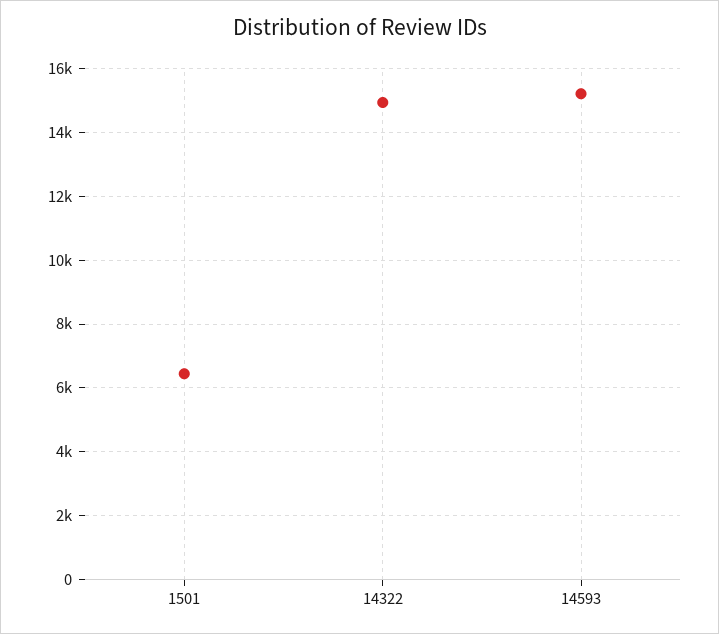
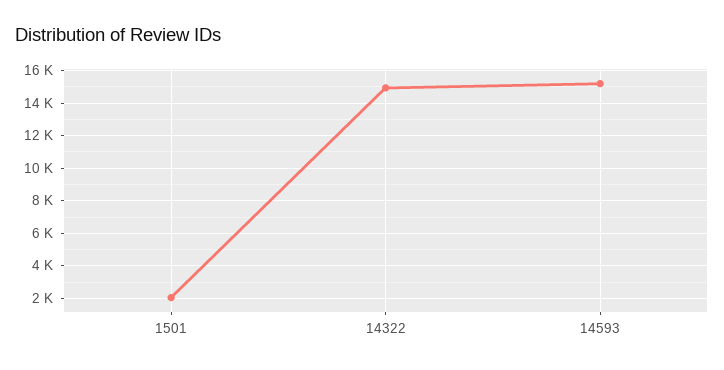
  {
-   "1501": 6400,
+   "1501": 2000,
    "14322": 15000,
    "14593": 15200
  }

